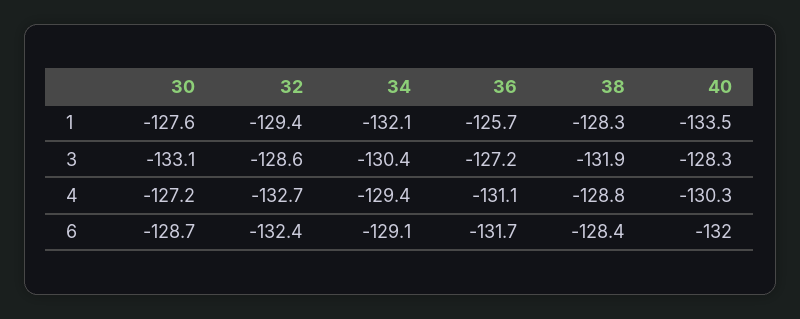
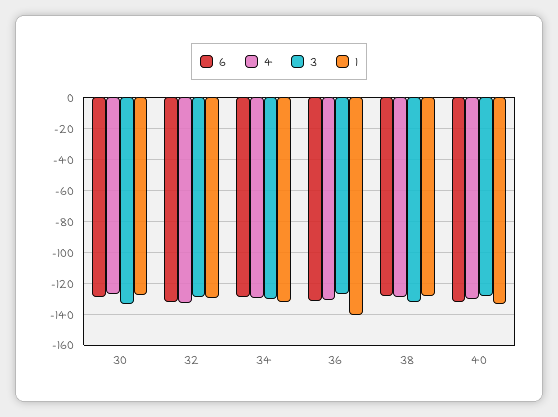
  {
    "1": {
      "30": -127.6,
      "32": -129.4,
      "34": -132.1,
-     "36": -125.7,
+     "36": -140,
      "38": -128.3,
      "40": -133.5
    },
    "3": {
      "30": -133.1,
      "32": -128.6,
      "34": -130.4,
      "36": -127.2,
      "38": -131.9,
      "40": -128.3
    },
    "4": {
      "30": -127.2,
      "32": -132.7,
      "34": -129.4,
      "36": -131.1,
      "38": -128.8,
      "40": -130.3
    },
    "6": {
      "30": -128.7,
      "32": -132.4,
      "34": -129.1,
      "36": -131.7,
      "38": -128.4,
      "40": -132
    }
  }

